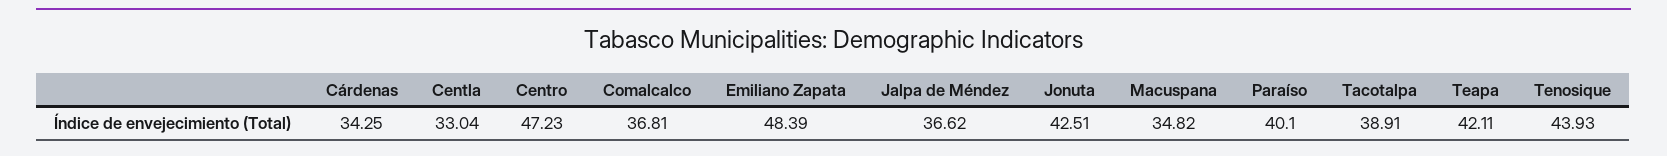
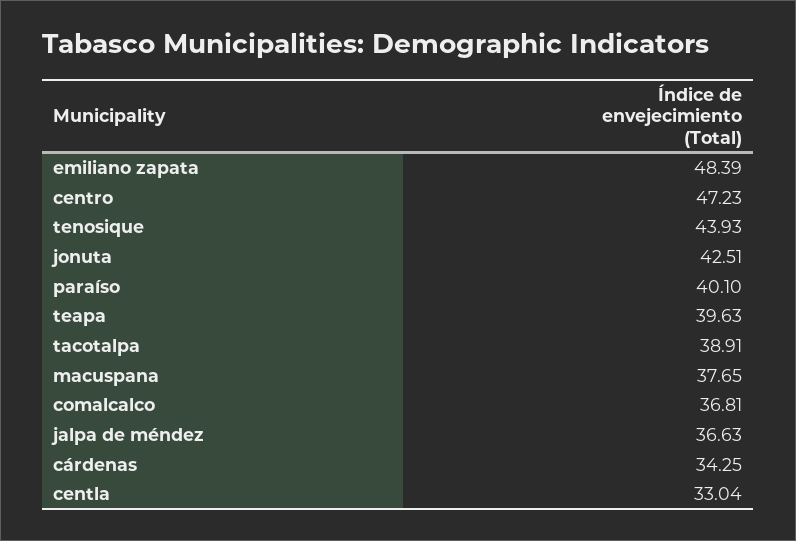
  {
    "Cárdenas": 34.25,
    "Centla": 33.04,
    "Centro": 47.23,
    "Comalcalco": 36.81,
    "Emiliano Zapata": 48.39,
-   "Jalpa de Méndez": 36.62,
+   "Jalpa de Méndez": 36.63,
    "Jonuta": 42.51,
-   "Macuspana": 34.82,
+   "Macuspana": 37.65,
    "Paraíso": 40.1,
    "Tacotalpa": 38.91,
-   "Teapa": 42.11,
+   "Teapa": 39.63,
    "Tenosique": 43.93
  }

